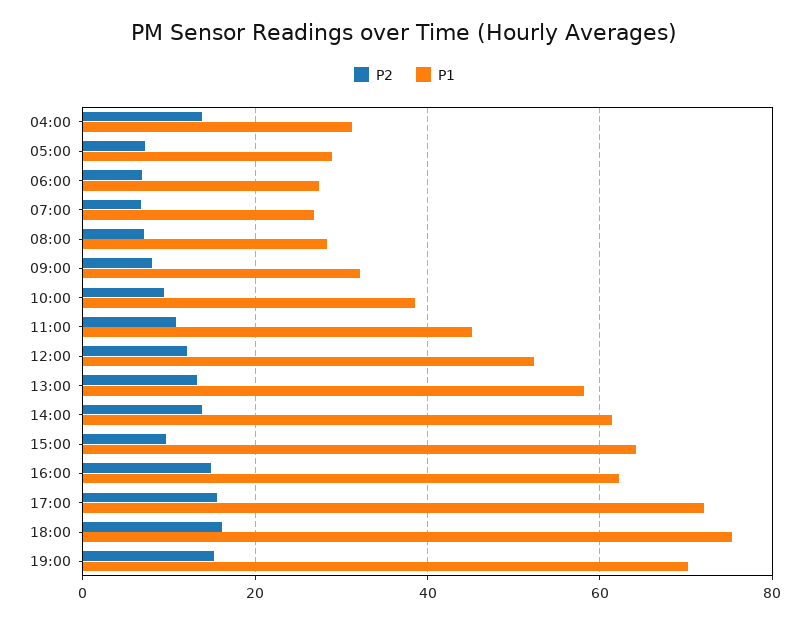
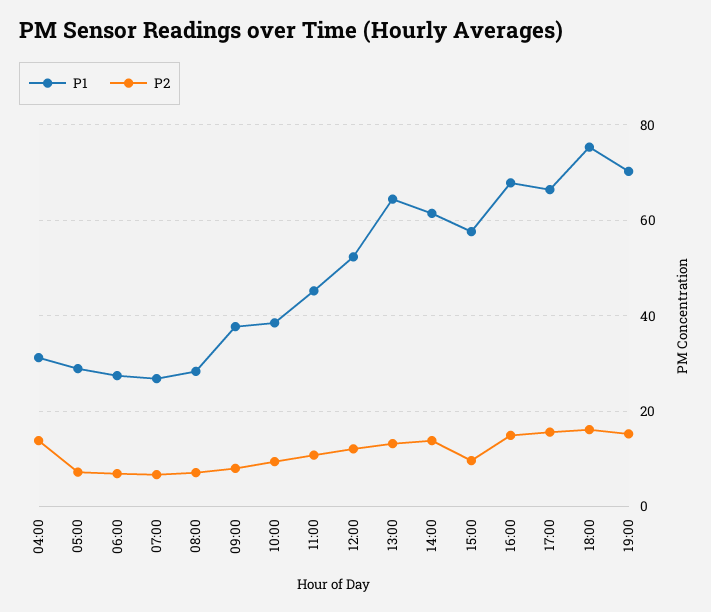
  {
    "P2": {
      "04:00": 14,
      "05:00": 8,
      "06:00": 6,
      "07:00": 6,
      "08:00": 8,
      "09:00": 8,
      "10:00": 10,
      "11:00": 10,
      "12:00": 12,
      "13:00": 14,
      "14:00": 14,
      "15:00": 10,
      "16:00": 14,
      "17:00": 16,
      "18:00": 16,
      "19:00": 16
    },
    "P1": {
      "04:00": 32,
      "05:00": 28,
      "06:00": 28,
      "07:00": 26,
      "08:00": 28,
-     "09:00": 32,
+     "09:00": 38,
      "10:00": 38,
      "11:00": 46,
      "12:00": 52,
-     "13:00": 58,
+     "13:00": 64,
      "14:00": 62,
-     "15:00": 64,
+     "15:00": 58,
-     "16:00": 62,
+     "16:00": 68,
-     "17:00": 72,
+     "17:00": 66,
      "18:00": 76,
      "19:00": 70
    }
  }

